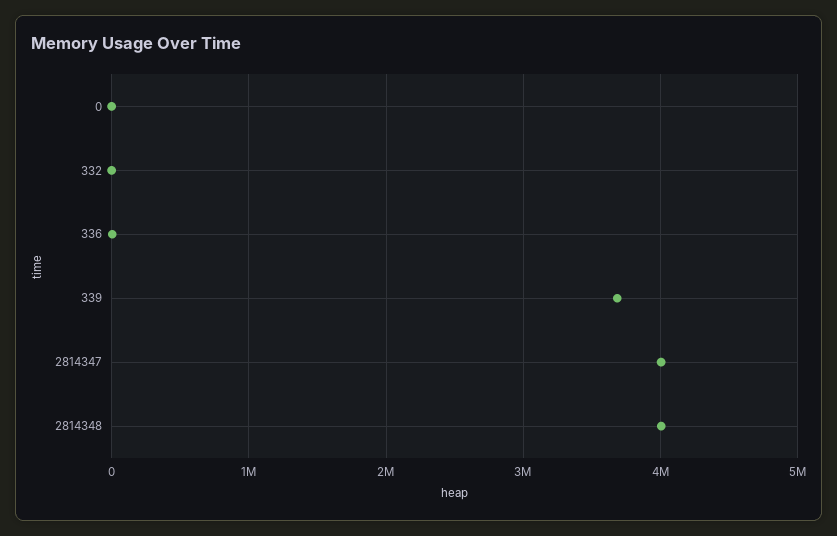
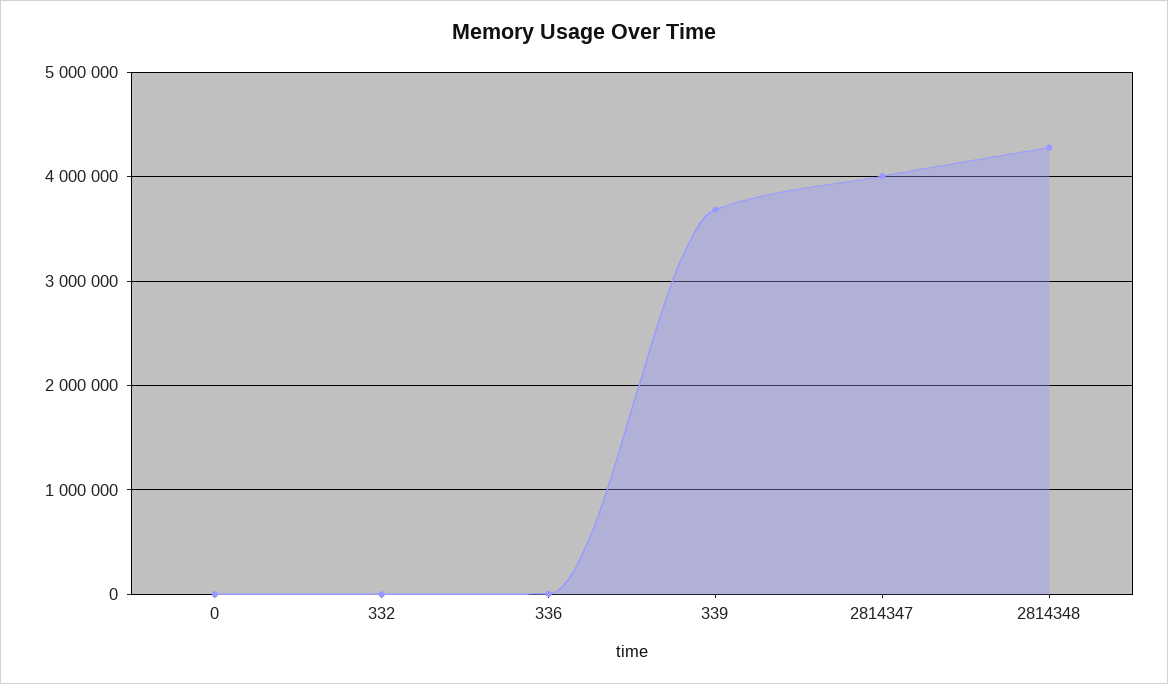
  {
    "0": 0,
    "332": 0,
    "336": 0,
    "339": 3700000,
    "2814347": 4000000,
-   "2814348": 4000000
+   "2814348": 4300000
  }

